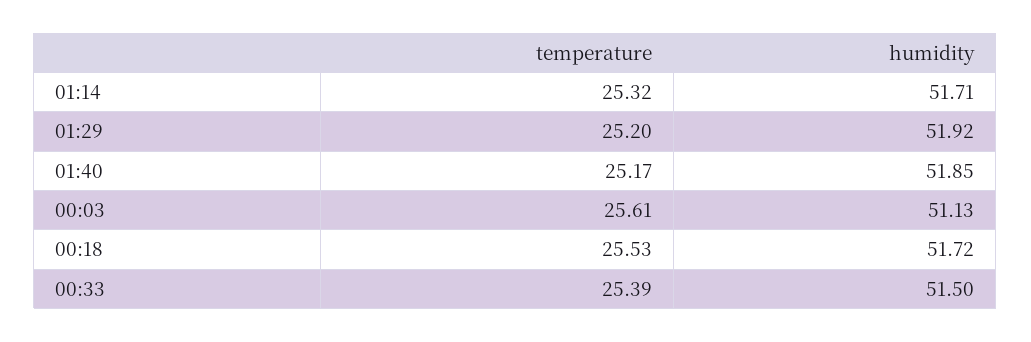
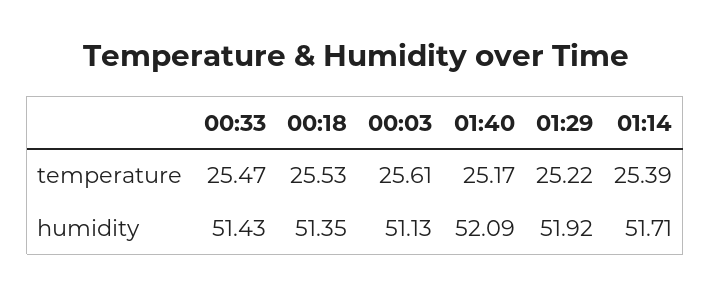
  {
    "temperature": {
-     "01:14": 25.32,
+     "01:14": 25.39,
-     "01:29": 25.2,
+     "01:29": 25.22,
      "01:40": 25.17,
      "00:03": 25.61,
      "00:18": 25.53,
-     "00:33": 25.39
+     "00:33": 25.47
    },
    "humidity": {
      "01:14": 51.71,
      "01:29": 51.92,
-     "01:40": 51.85,
+     "01:40": 52.09,
      "00:03": 51.13,
-     "00:18": 51.72,
+     "00:18": 51.35,
-     "00:33": 51.5
+     "00:33": 51.43
    }
  }

